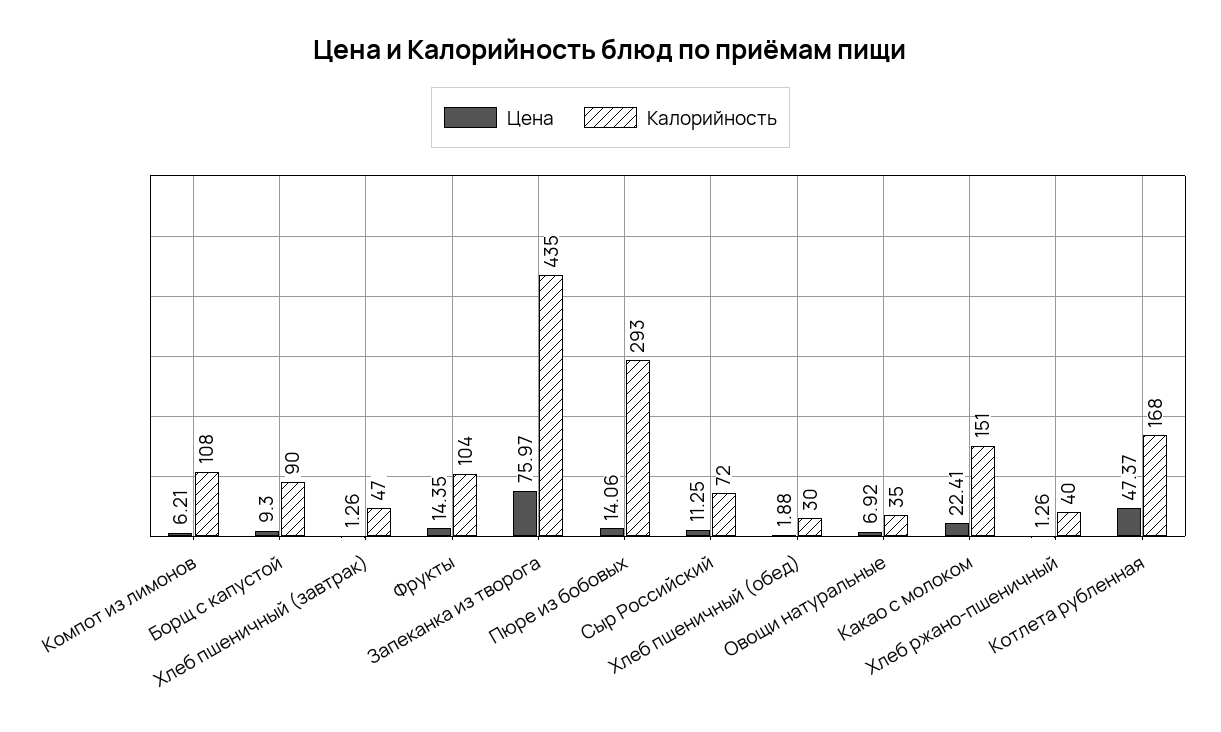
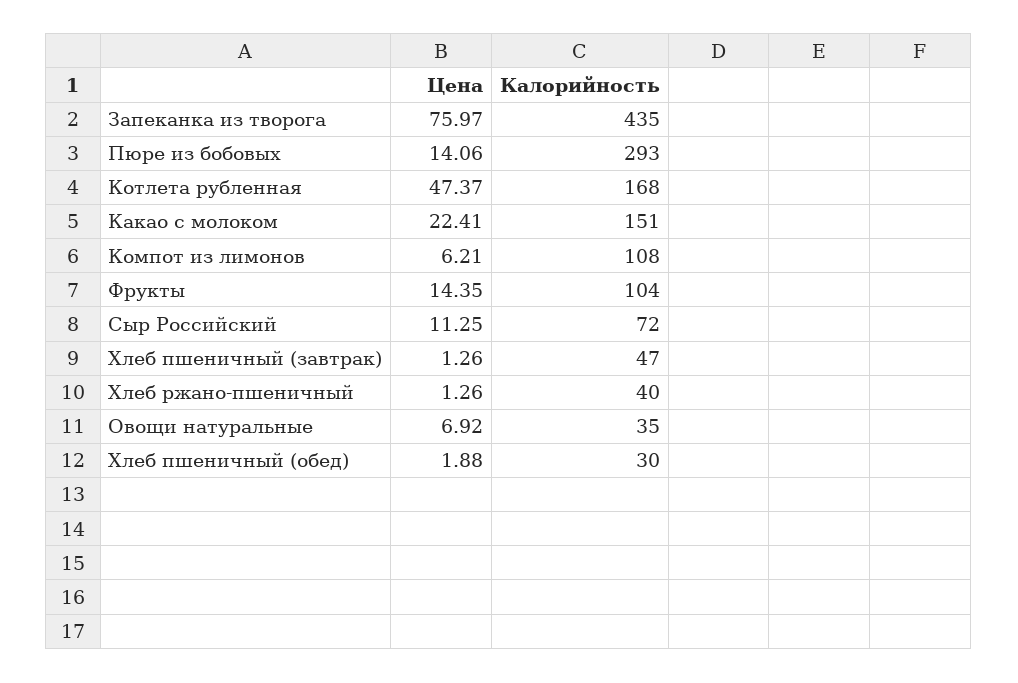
  {
    "Цена": {
      "Компот из лимонов": 6.21,
-     "Борщ с капустой": 9.3,
      "Хлеб пшеничный (завтрак)": 1.26,
      "Фрукты": 14.35,
      "Запеканка из творога": 75.97,
      "Пюре из бобовых": 14.06,
      "Сыр Российский": 11.25,
      "Хлеб пшеничный (обед)": 1.88,
      "Овощи натуральные": 6.92,
      "Какао с молоком": 22.41,
      "Хлеб ржано-пшеничный": 1.26,
      "Котлета рубленная": 47.37
    },
    "Калорийность": {
      "Компот из лимонов": 108,
-     "Борщ с капустой": 90,
      "Хлеб пшеничный (завтрак)": 47,
      "Фрукты": 104,
      "Запеканка из творога": 435,
      "Пюре из бобовых": 293,
      "Сыр Российский": 72,
      "Хлеб пшеничный (обед)": 30,
      "Овощи натуральные": 35,
      "Какао с молоком": 151,
      "Хлеб ржано-пшеничный": 40,
      "Котлета рубленная": 168
    }
  }

